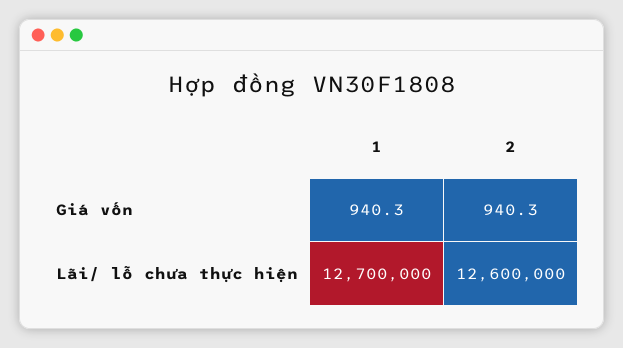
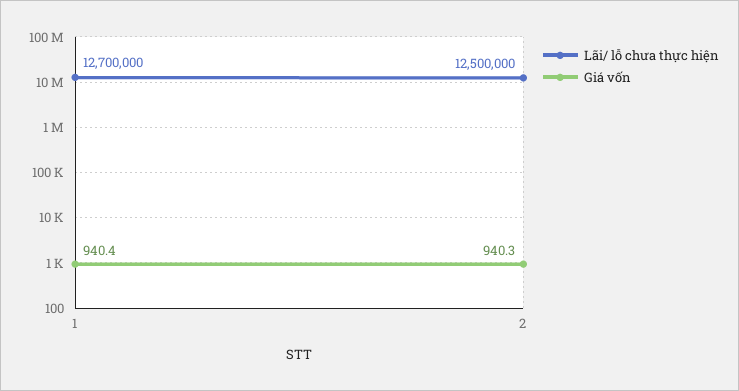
  {
    "Giá vốn": {
-     "1": 940.3,
+     "1": 940.4,
      "2": 940.3
    },
    "Lãi/ lỗ chưa thực hiện": {
      "1": 12700000,
-     "2": 12600000
+     "2": 12500000
    }
  }

